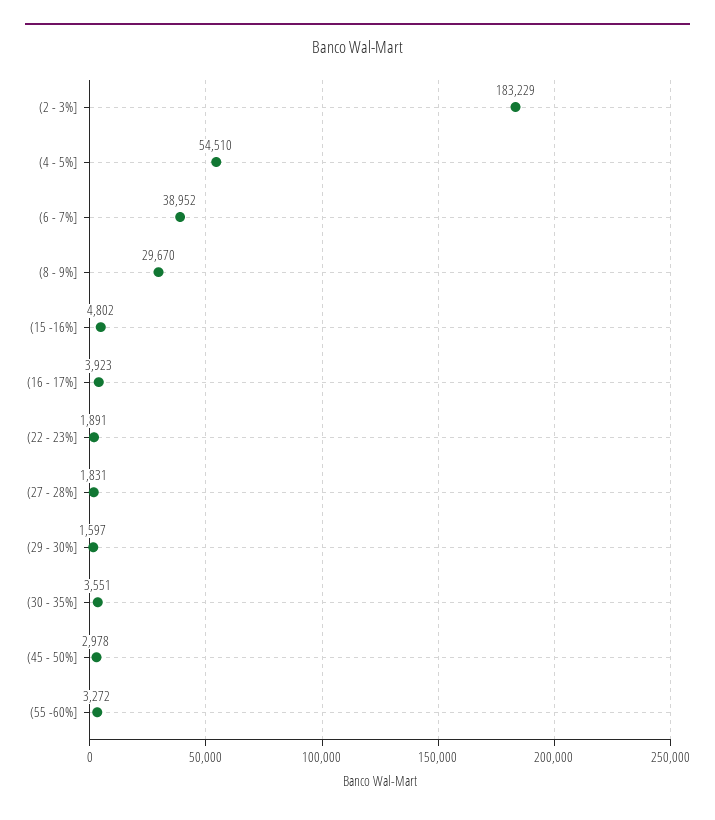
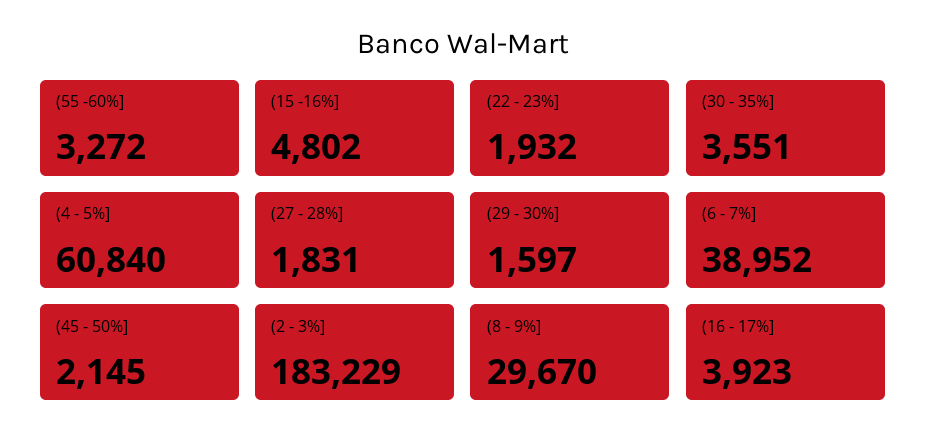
  {
    "(2 - 3%]": 183229,
-   "(4 - 5%]": 54510,
+   "(4 - 5%]": 60840,
    "(6 - 7%]": 38952,
    "(8 - 9%]": 29670,
    "(15 -16%]": 4802,
    "(16 - 17%]": 3923,
-   "(22 - 23%]": 1891,
+   "(22 - 23%]": 1932,
    "(27 - 28%]": 1831,
    "(29 - 30%]": 1597,
    "(30 - 35%]": 3551,
-   "(45 - 50%]": 2978,
+   "(45 - 50%]": 2145,
    "(55 -60%]": 3272
  }

